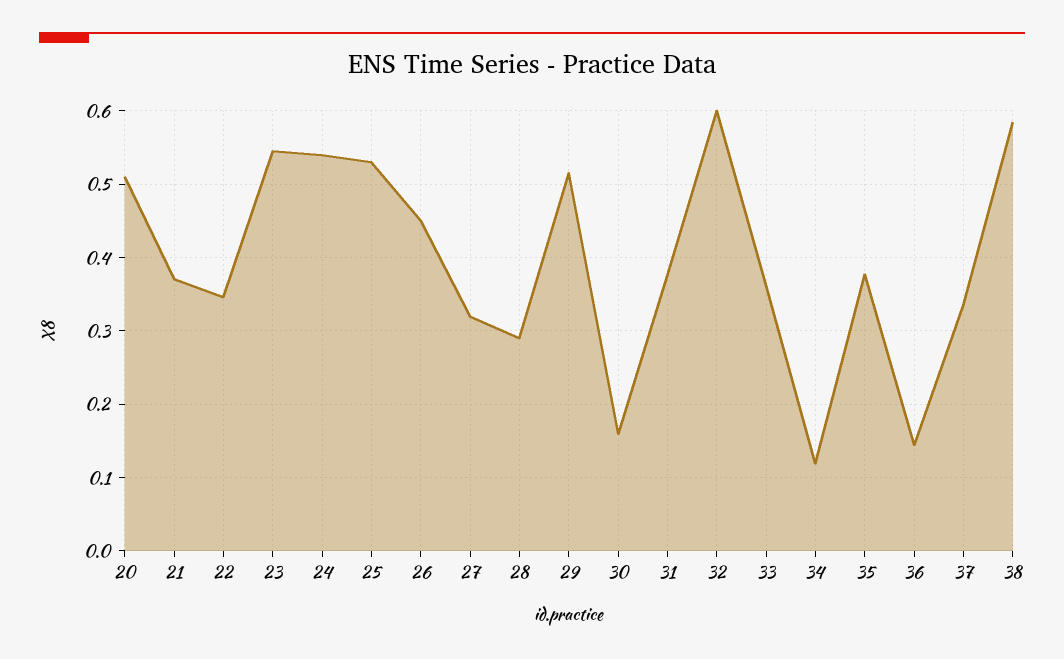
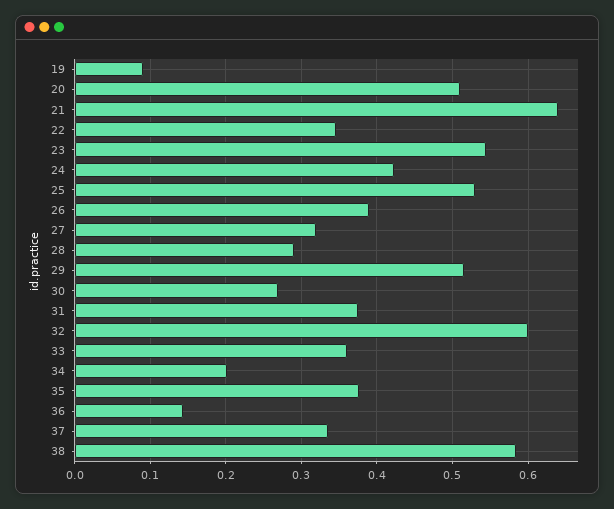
  {
    "20": 0.51,
-   "21": 0.37,
+   "21": 0.64,
    "22": 0.35,
    "23": 0.55,
-   "24": 0.54,
+   "24": 0.42,
    "25": 0.53,
-   "26": 0.45,
+   "26": 0.39,
    "27": 0.32,
    "28": 0.29,
    "29": 0.52,
-   "30": 0.16,
+   "30": 0.27,
    "31": 0.38,
    "32": 0.6,
    "33": 0.36,
-   "34": 0.12,
+   "34": 0.2,
    "35": 0.38,
    "36": 0.14,
    "37": 0.34,
-   "38": 0.58
+   "38": 0.58,
+   "19": 0.09
  }

